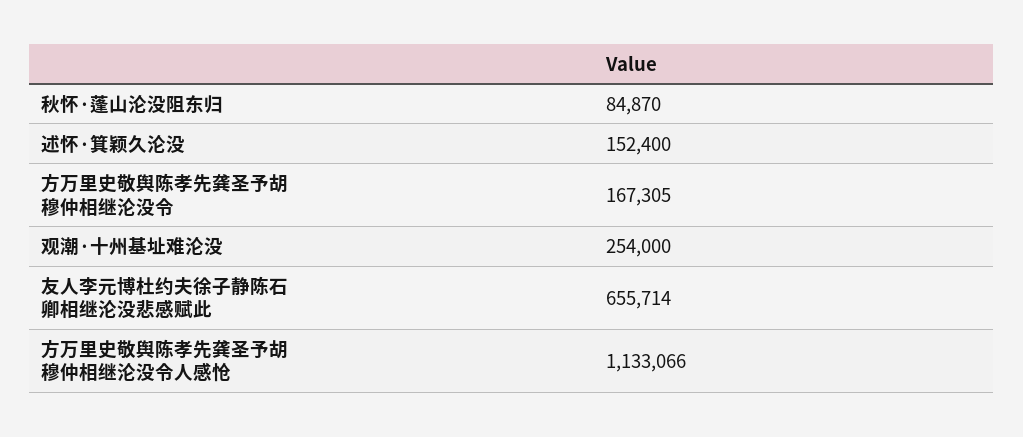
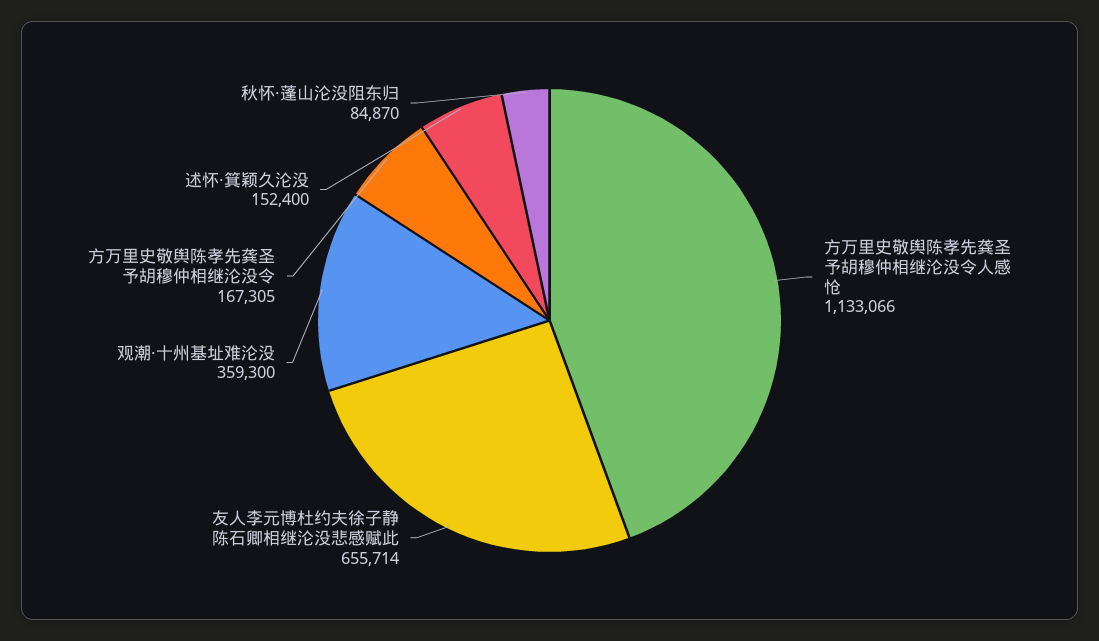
  {
    "秋怀·蓬山沦没阻东归": 84870,
    "述怀·箕颖久沦没": 152400,
    "方万里史敬舆陈孝先龚圣予胡穆仲相继沦没令": 167305,
-   "观潮·十州基址难沦没": 254000,
+   "观潮·十州基址难沦没": 359300,
    "友人李元博杜约夫徐子静陈石卿相继沦没悲感赋此": 655714,
    "方万里史敬舆陈孝先龚圣予胡穆仲相继沦没令人感怆": 1133066
  }

